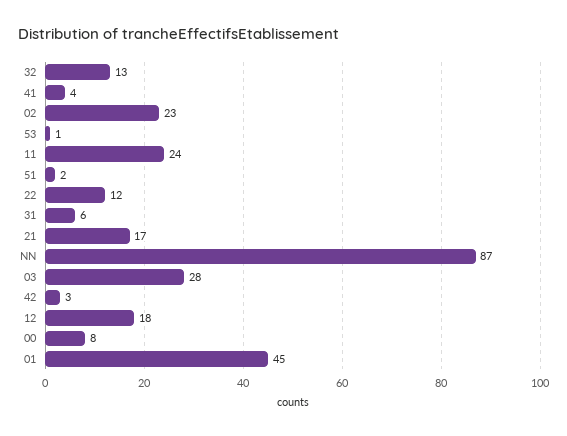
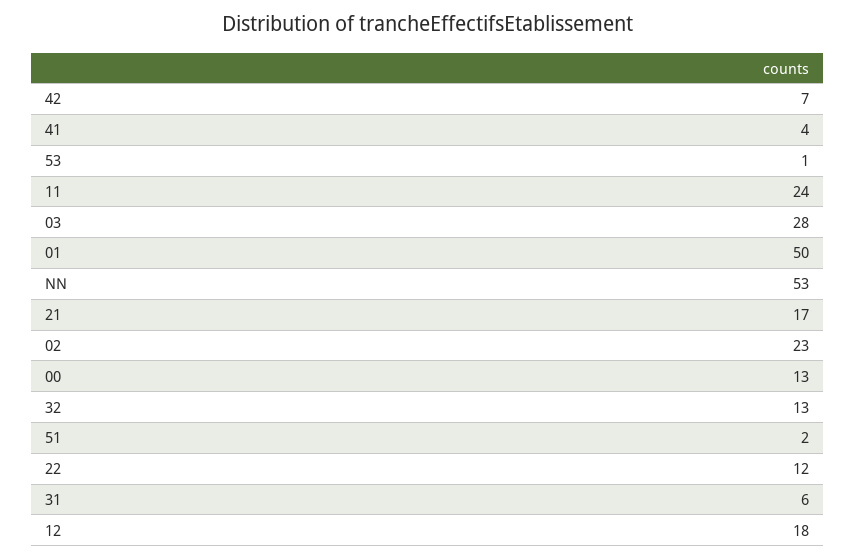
  {
    "32": 13,
    "41": 4,
    "02": 23,
    "53": 1,
    "11": 24,
    "51": 2,
    "22": 12,
    "31": 6,
    "21": 17,
-   "NN": 87,
+   "NN": 53,
    "03": 28,
-   "42": 3,
+   "42": 7,
    "12": 18,
-   "00": 8,
+   "00": 13,
-   "01": 45
+   "01": 50
  }

